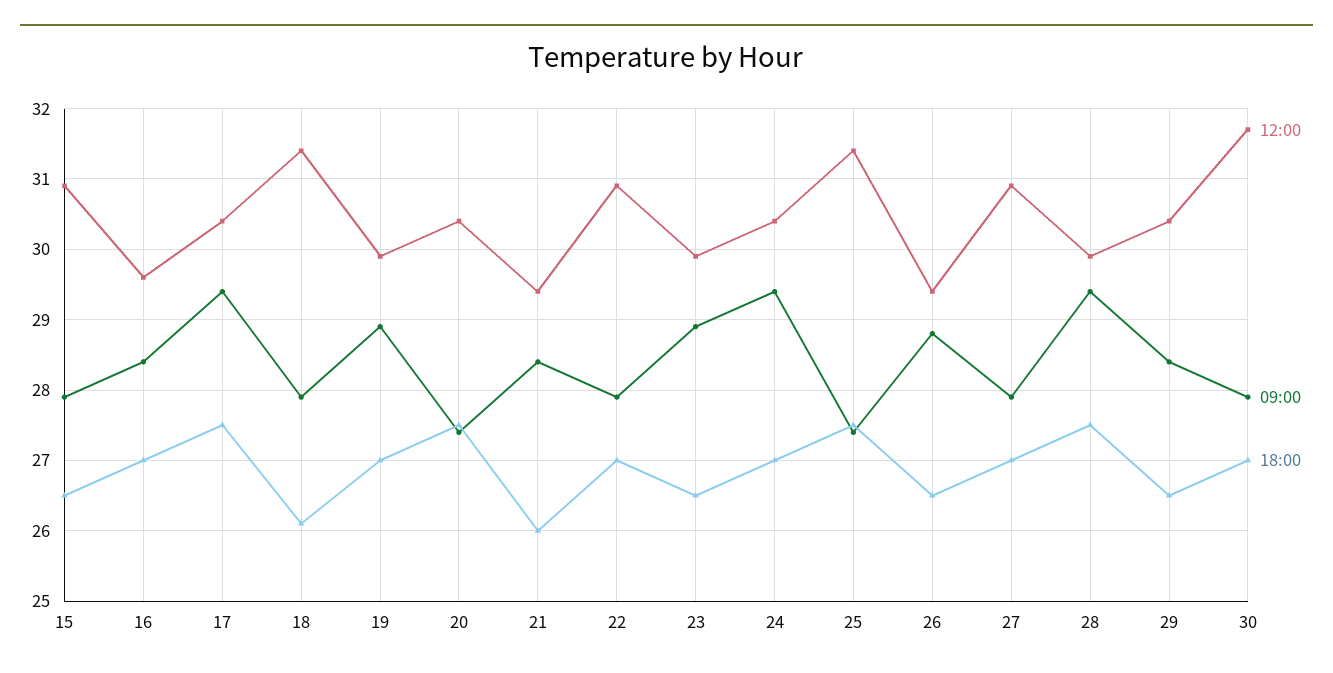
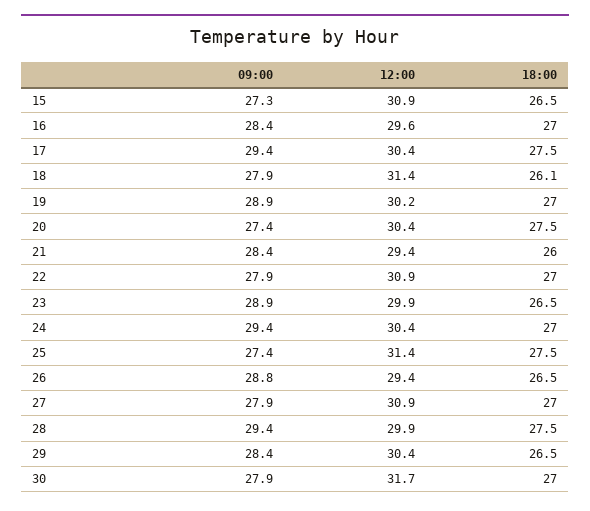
  {
    "12:00": {
      "15": 30.9,
      "16": 29.6,
      "17": 30.4,
      "18": 31.4,
-     "19": 29.9,
+     "19": 30.2,
      "20": 30.4,
      "21": 29.4,
      "22": 30.9,
      "23": 29.9,
      "24": 30.4,
      "25": 31.4,
      "26": 29.4,
      "27": 30.9,
      "28": 29.9,
      "29": 30.4,
      "30": 31.7
    },
    "09:00": {
-     "15": 27.9,
+     "15": 27.3,
      "16": 28.4,
      "17": 29.4,
      "18": 27.9,
      "19": 28.9,
      "20": 27.4,
      "21": 28.4,
      "22": 27.9,
      "23": 28.9,
      "24": 29.4,
      "25": 27.4,
      "26": 28.8,
      "27": 27.9,
      "28": 29.4,
      "29": 28.4,
      "30": 27.9
    },
    "18:00": {
      "15": 26.5,
      "16": 27,
      "17": 27.5,
      "18": 26.1,
      "19": 27,
      "20": 27.5,
      "21": 26,
      "22": 27,
      "23": 26.5,
      "24": 27,
      "25": 27.5,
      "26": 26.5,
      "27": 27,
      "28": 27.5,
      "29": 26.5,
      "30": 27
    }
  }

